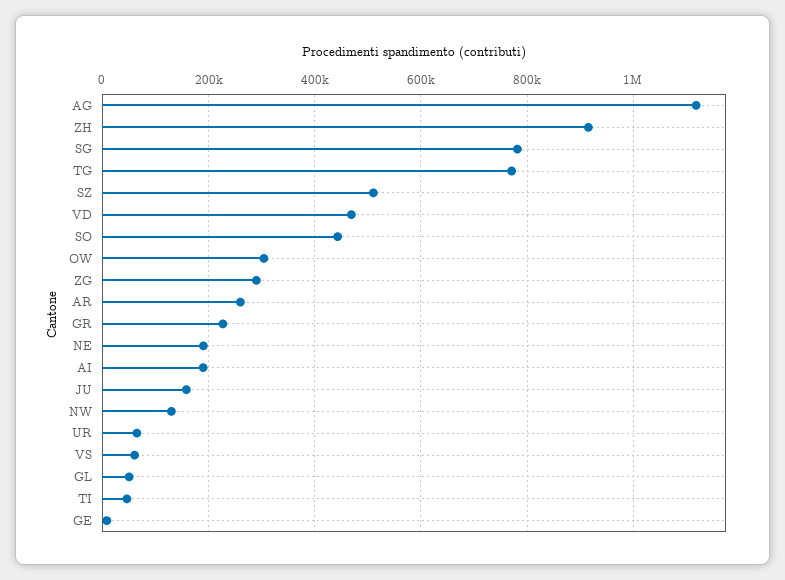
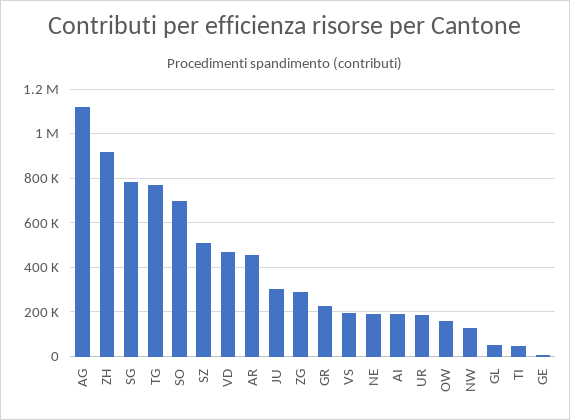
  {
    "AG": 1120000,
    "ZH": 920000,
    "SG": 780000,
    "TG": 780000,
    "SZ": 520000,
    "VD": 460000,
-   "SO": 440000,
+   "SO": 700000,
-   "OW": 300000,
+   "OW": 150000,
    "ZG": 300000,
-   "AR": 260000,
+   "AR": 450000,
    "GR": 220000,
    "NE": 200000,
    "AI": 180000,
-   "JU": 160000,
+   "JU": 300000,
    "NW": 120000,
-   "UR": 60000,
+   "UR": 200000,
-   "VS": 60000,
+   "VS": 200000,
    "GL": 60000,
    "TI": 40000,
    "GE": 0
  }

